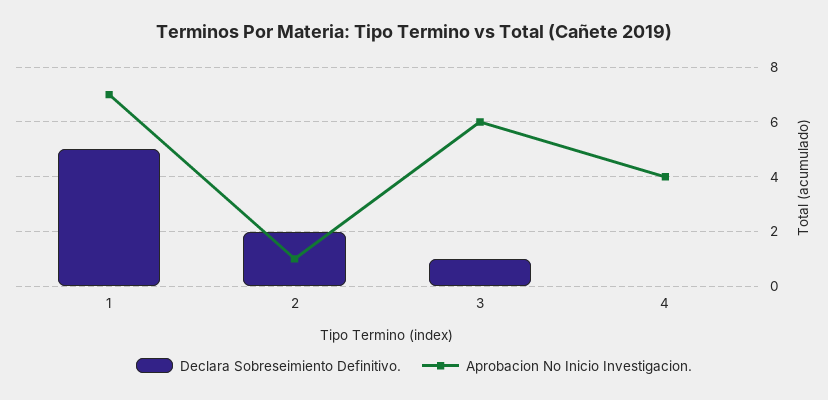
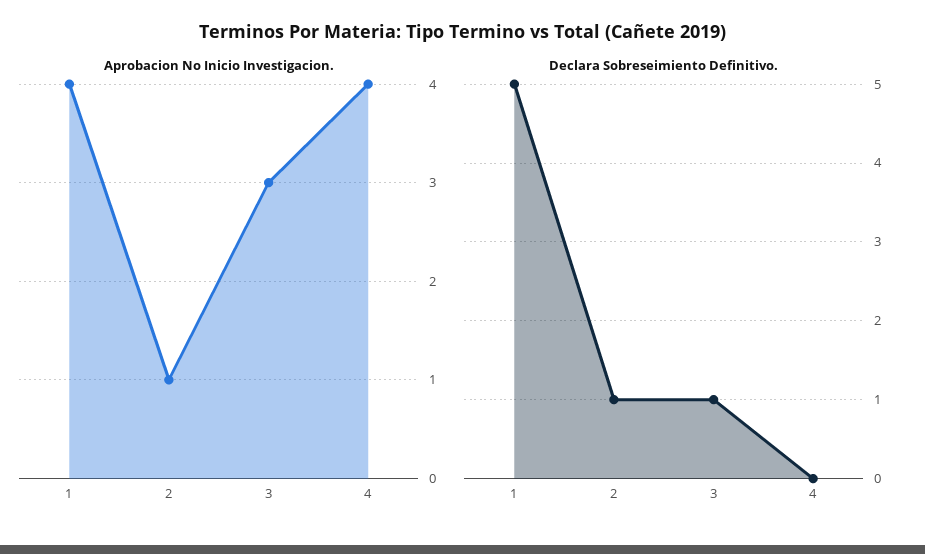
  {
    "Declara Sobreseimiento Definitivo.": {
      "1": 5,
-     "2": 2,
+     "2": 1,
      "3": 1,
      "4": 0
    },
    "Aprobacion No Inicio Investigacion.": {
-     "1": 7,
+     "1": 4,
      "2": 1,
-     "3": 6,
+     "3": 3,
      "4": 4
    }
  }

